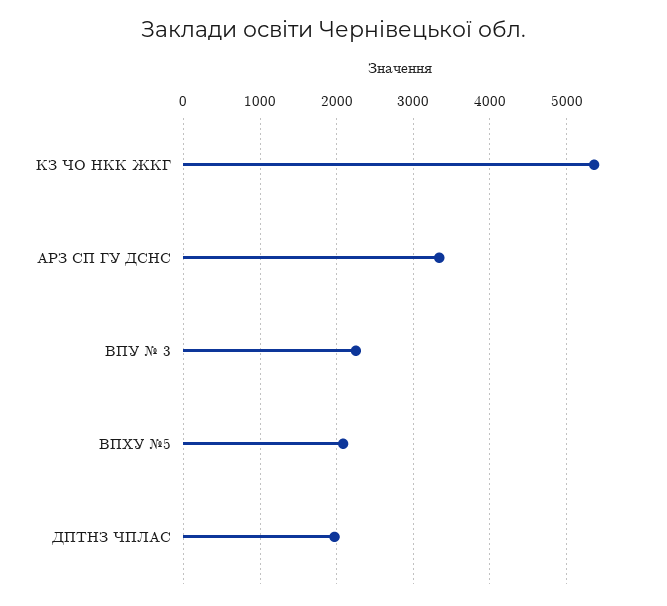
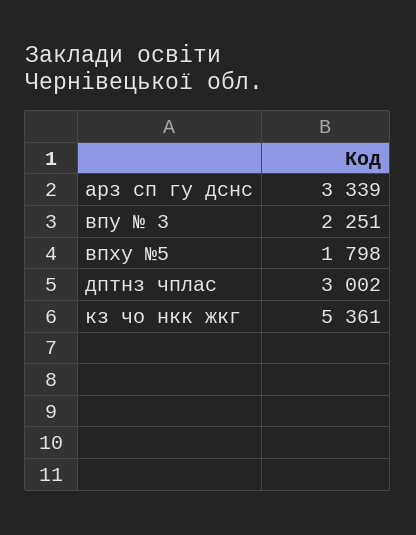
  {
    "КЗ ЧО НКК ЖКГ": 5361,
    "АРЗ СП ГУ ДСНС": 3339,
    "ВПУ № 3": 2251,
-   "ВПХУ №5": 2100,
+   "ВПХУ №5": 1798,
-   "ДПТНЗ ЧПЛАС": 2000
+   "ДПТНЗ ЧПЛАС": 3002
  }

